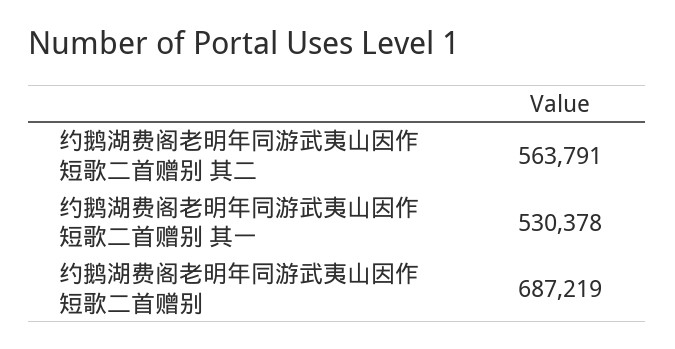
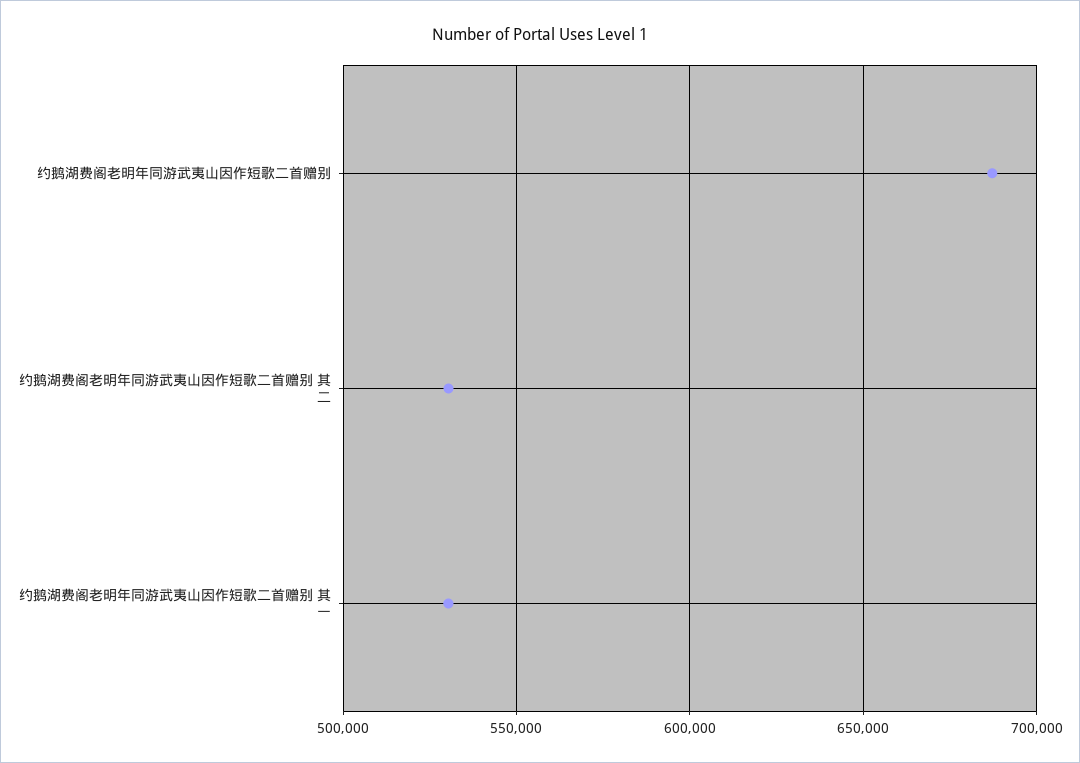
  {
-   "约鹅湖费阁老明年同游武夷山因作短歌二首赠别 其二": 563791,
+   "约鹅湖费阁老明年同游武夷山因作短歌二首赠别 其二": 530000,
    "约鹅湖费阁老明年同游武夷山因作短歌二首赠别 其一": 530378,
    "约鹅湖费阁老明年同游武夷山因作短歌二首赠别": 687219
  }

